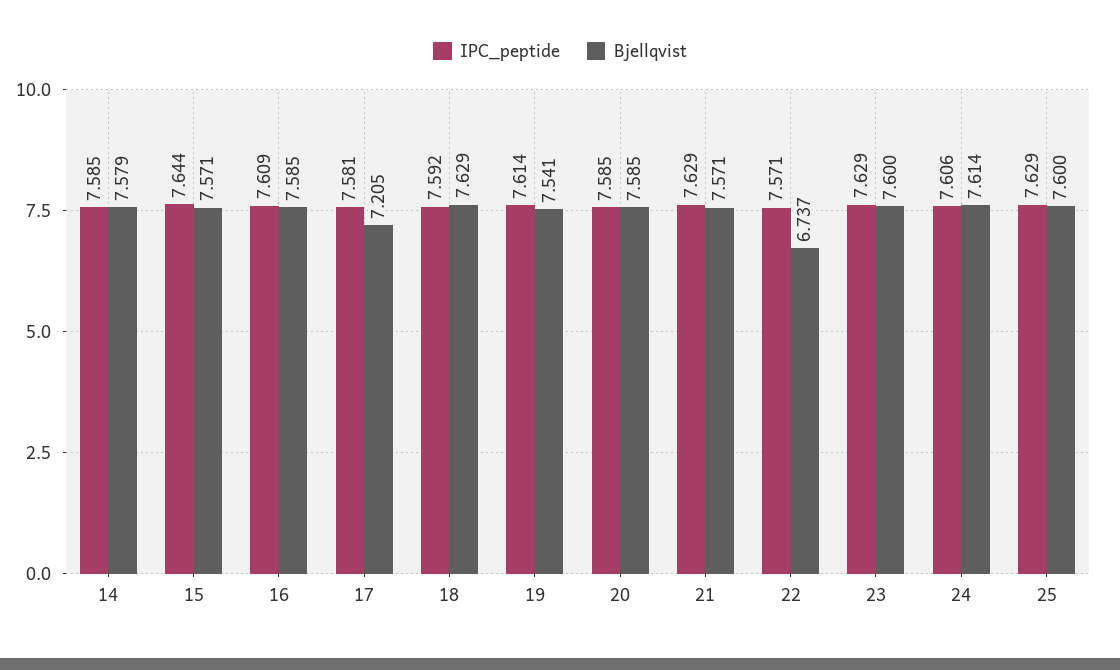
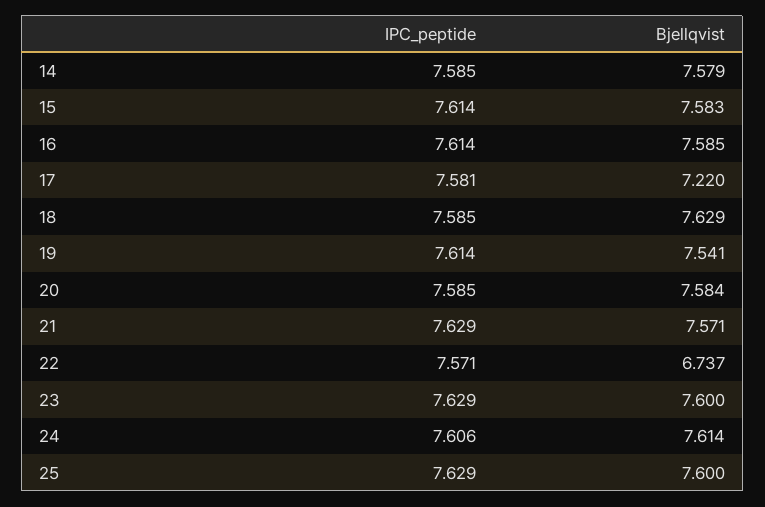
  {
    "IPC_peptide": {
      "14": 7.585,
-     "15": 7.644,
+     "15": 7.614,
-     "16": 7.609,
+     "16": 7.614,
      "17": 7.581,
-     "18": 7.592,
+     "18": 7.585,
      "19": 7.614,
      "20": 7.585,
      "21": 7.629,
      "22": 7.571,
      "23": 7.629,
      "24": 7.606,
      "25": 7.629
    },
    "Bjellqvist": {
      "14": 7.579,
-     "15": 7.571,
+     "15": 7.583,
      "16": 7.585,
-     "17": 7.205,
+     "17": 7.22,
      "18": 7.629,
      "19": 7.541,
-     "20": 7.585,
+     "20": 7.584,
      "21": 7.571,
      "22": 6.737,
      "23": 7.6,
      "24": 7.614,
      "25": 7.6
    }
  }

